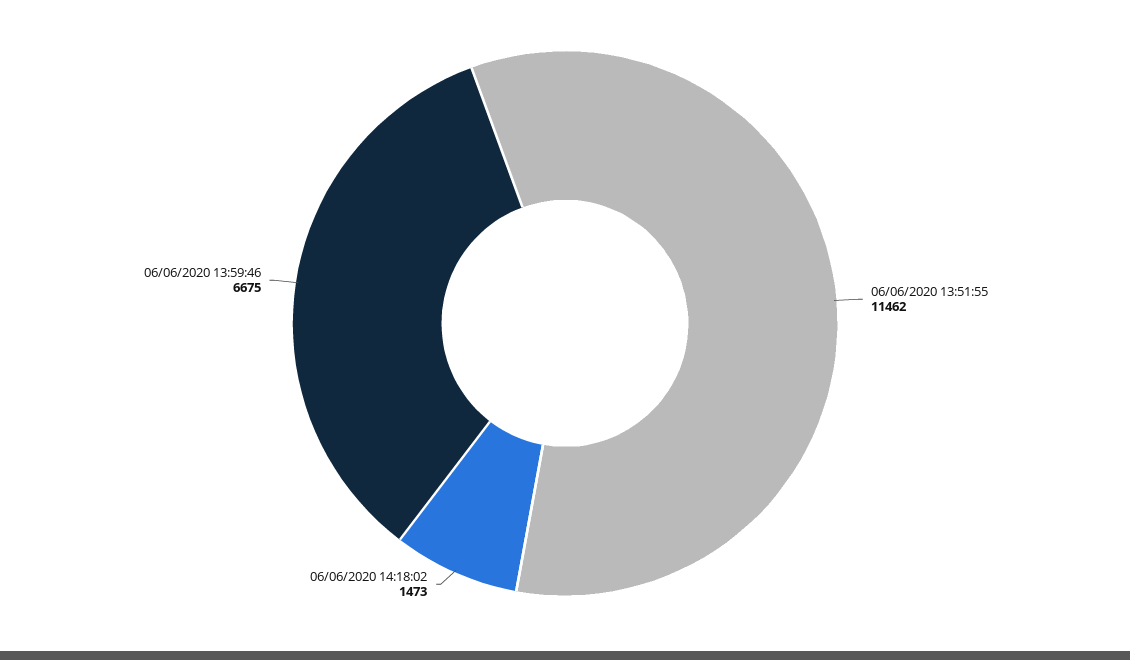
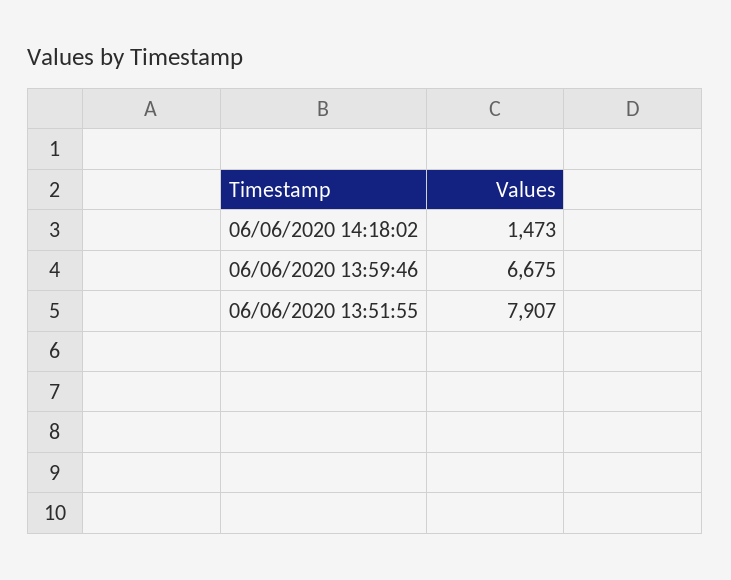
  {
-   "06/06/2020 13:51:55": 11462,
+   "06/06/2020 13:51:55": 7907,
    "06/06/2020 14:18:02": 1473,
    "06/06/2020 13:59:46": 6675
  }

